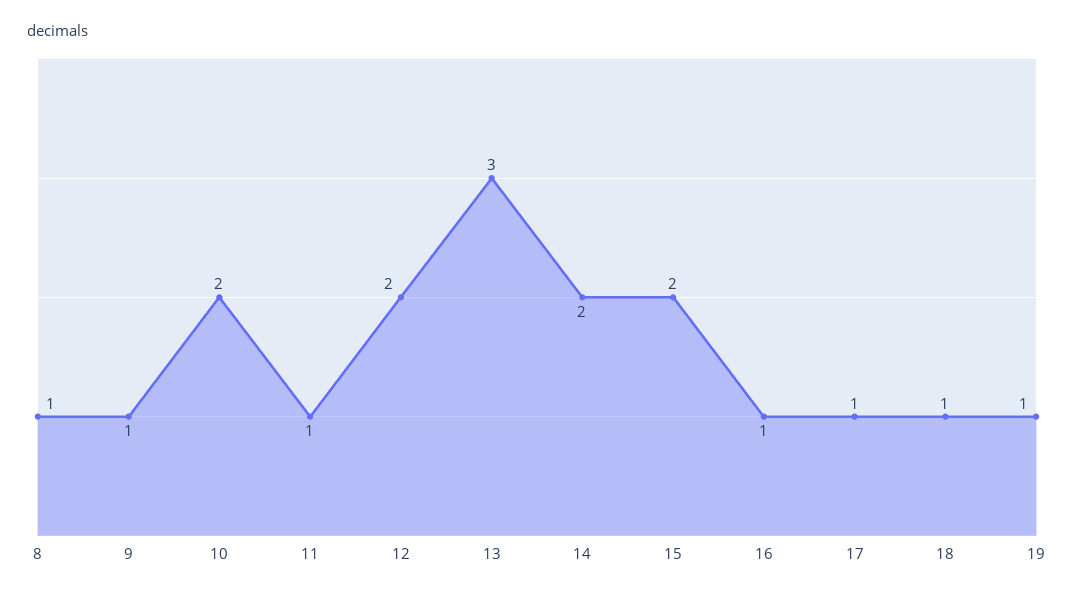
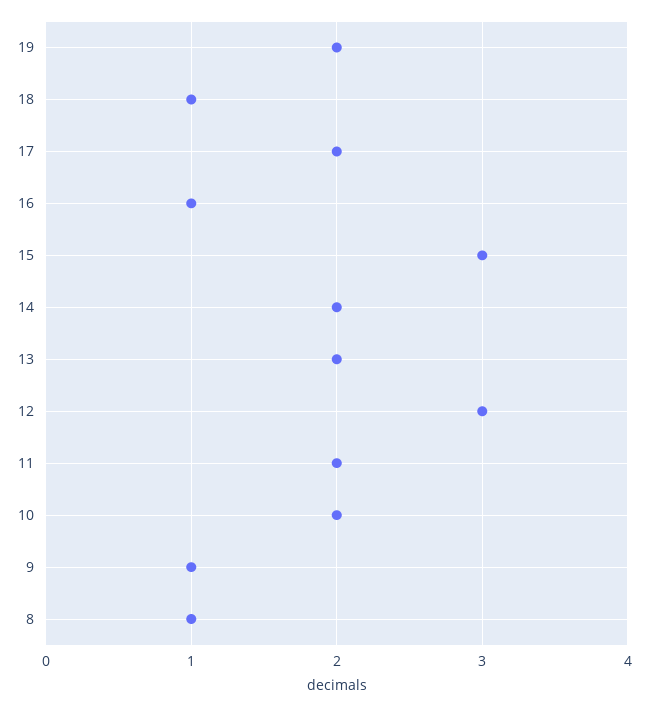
  {
    "8": 1,
    "9": 1,
    "10": 2,
-   "11": 1,
+   "11": 2,
-   "12": 2,
+   "12": 3,
-   "13": 3,
+   "13": 2,
    "14": 2,
-   "15": 2,
+   "15": 3,
    "16": 1,
-   "17": 1,
+   "17": 2,
    "18": 1,
-   "19": 1
+   "19": 2
  }

